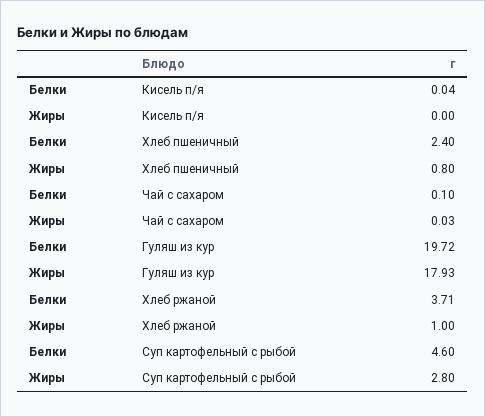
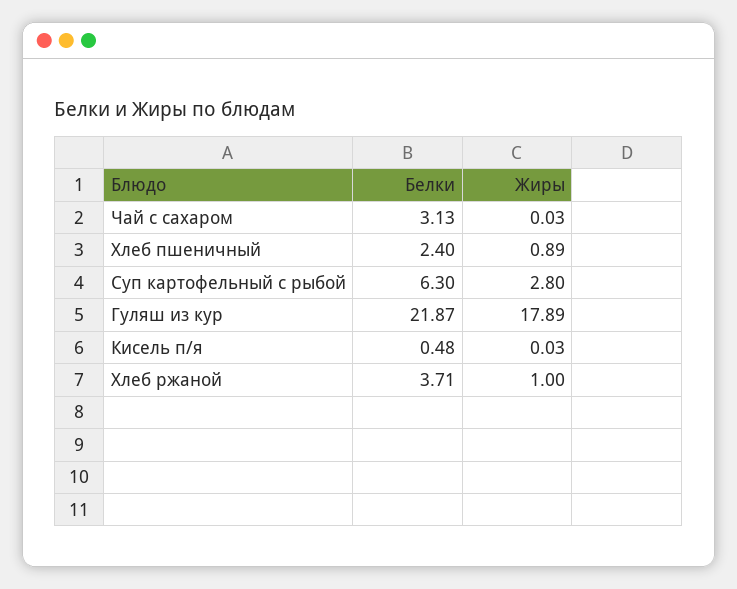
  {
    "Белки": {
-     "Кисель п/я": 0.04,
+     "Кисель п/я": 0.48,
      "Хлеб пшеничный": 2.4,
-     "Чай с сахаром": 0.1,
+     "Чай с сахаром": 3.13,
-     "Гуляш из кур": 19.72,
+     "Гуляш из кур": 21.87,
      "Хлеб ржаной": 3.71,
-     "Суп картофельный с рыбой": 4.6
+     "Суп картофельный с рыбой": 6.3
    },
    "Жиры": {
-     "Кисель п/я": 0,
+     "Кисель п/я": 0.03,
-     "Хлеб пшеничный": 0.8,
+     "Хлеб пшеничный": 0.89,
      "Чай с сахаром": 0.03,
-     "Гуляш из кур": 17.93,
+     "Гуляш из кур": 17.89,
      "Хлеб ржаной": 1,
      "Суп картофельный с рыбой": 2.8
    }
  }

